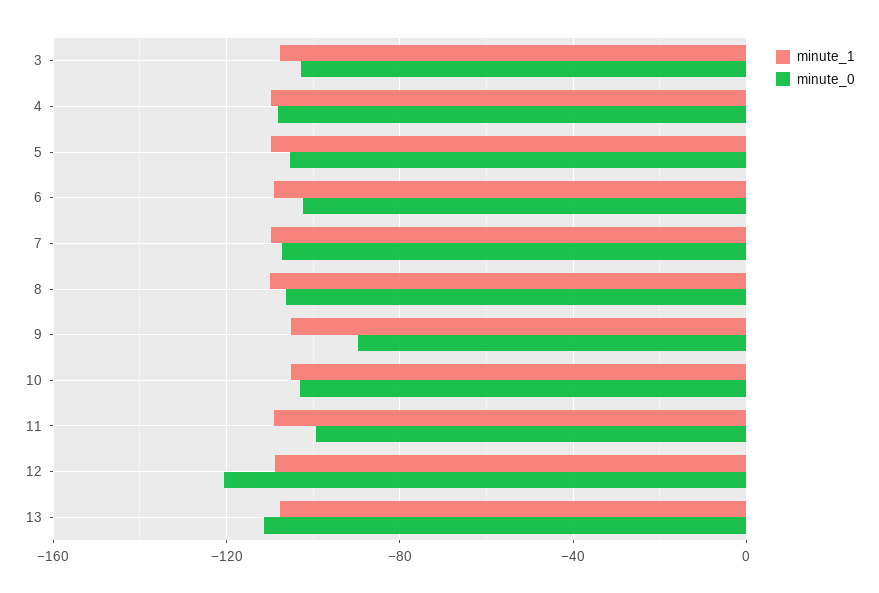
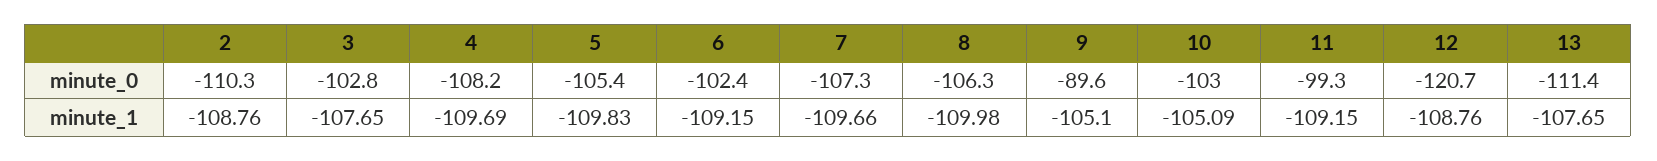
  {
    "minute_1": {
      "3": -107.65,
      "4": -109.69,
      "5": -109.83,
      "6": -109.15,
      "7": -109.66,
      "8": -109.98,
      "9": -105.1,
      "10": -105.09,
      "11": -109.15,
      "12": -108.76,
-     "13": -107.65
+     "13": -107.65,
+     "2": -108.76
    },
    "minute_0": {
      "3": -102.8,
      "4": -108.2,
      "5": -105.4,
      "6": -102.4,
      "7": -107.3,
      "8": -106.3,
      "9": -89.6,
      "10": -103,
      "11": -99.3,
      "12": -120.7,
-     "13": -111.4
+     "13": -111.4,
+     "2": -110.3
    }
  }

